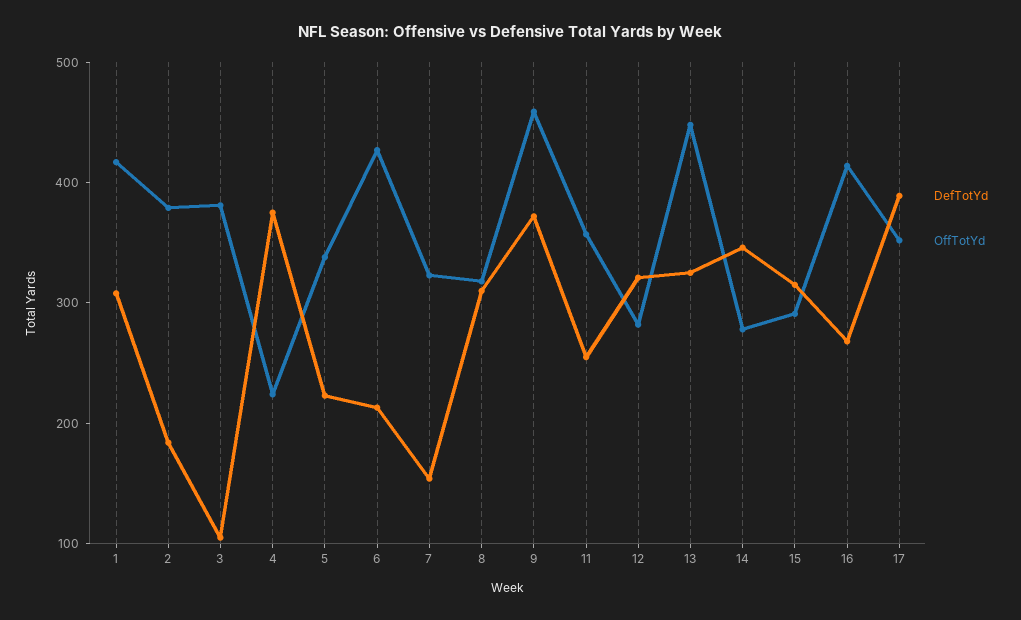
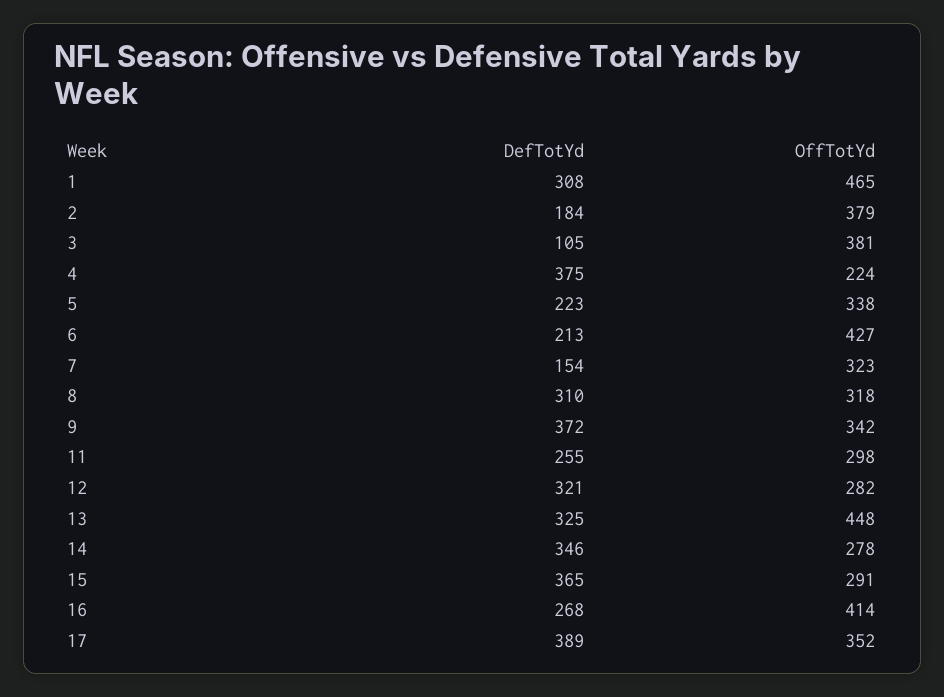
  {
    "DefTotYd": {
      "1": 308,
      "2": 184,
      "3": 105,
      "4": 375,
      "5": 223,
      "6": 213,
      "7": 154,
      "8": 310,
      "9": 372,
      "11": 255,
      "12": 321,
      "13": 325,
      "14": 346,
-     "15": 320,
+     "15": 365,
      "16": 268,
      "17": 389
    },
    "OffTotYd": {
-     "1": 420,
+     "1": 465,
      "2": 379,
      "3": 381,
      "4": 224,
      "5": 338,
      "6": 427,
      "7": 323,
      "8": 318,
-     "9": 460,
+     "9": 342,
-     "11": 360,
+     "11": 298,
      "12": 282,
      "13": 448,
      "14": 278,
      "15": 291,
      "16": 414,
      "17": 352
    }
  }

